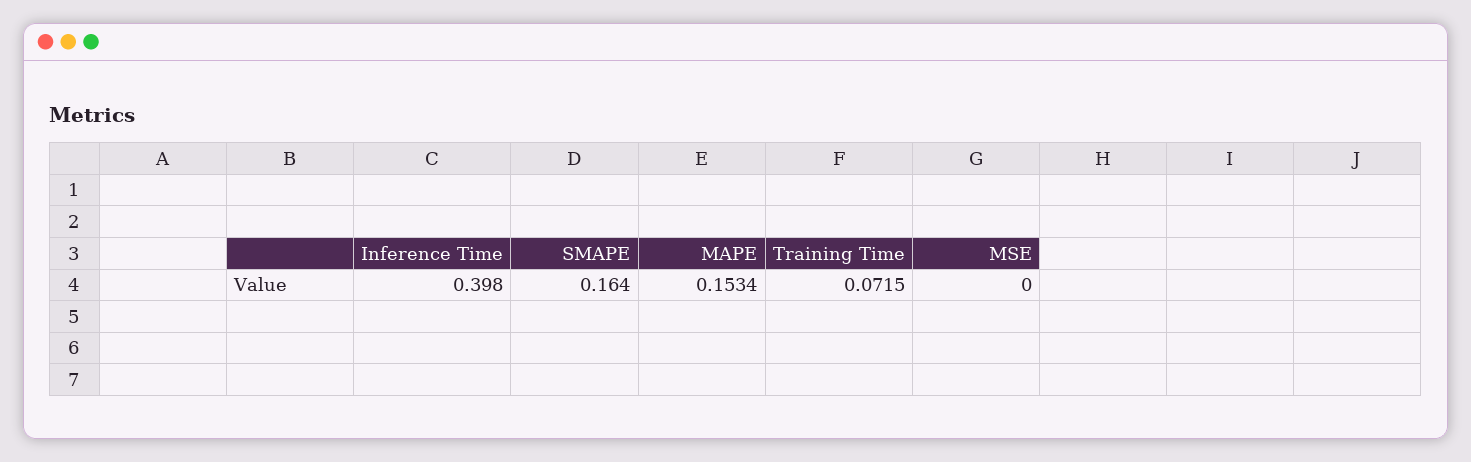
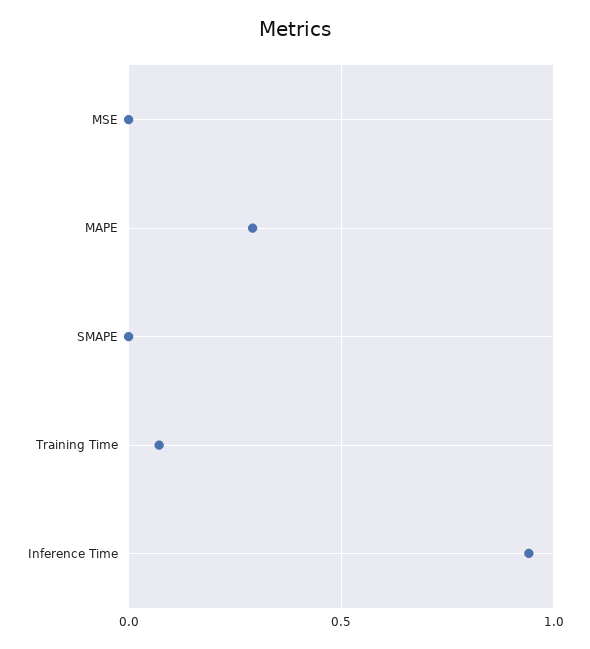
  {
-   "Inference Time": 0.398,
+   "Inference Time": 0.95,
-   "SMAPE": 0.164,
+   "SMAPE": 0,
-   "MAPE": 0.1534,
+   "MAPE": 0.3,
    "Training Time": 0.0715,
    "MSE": 0
  }

